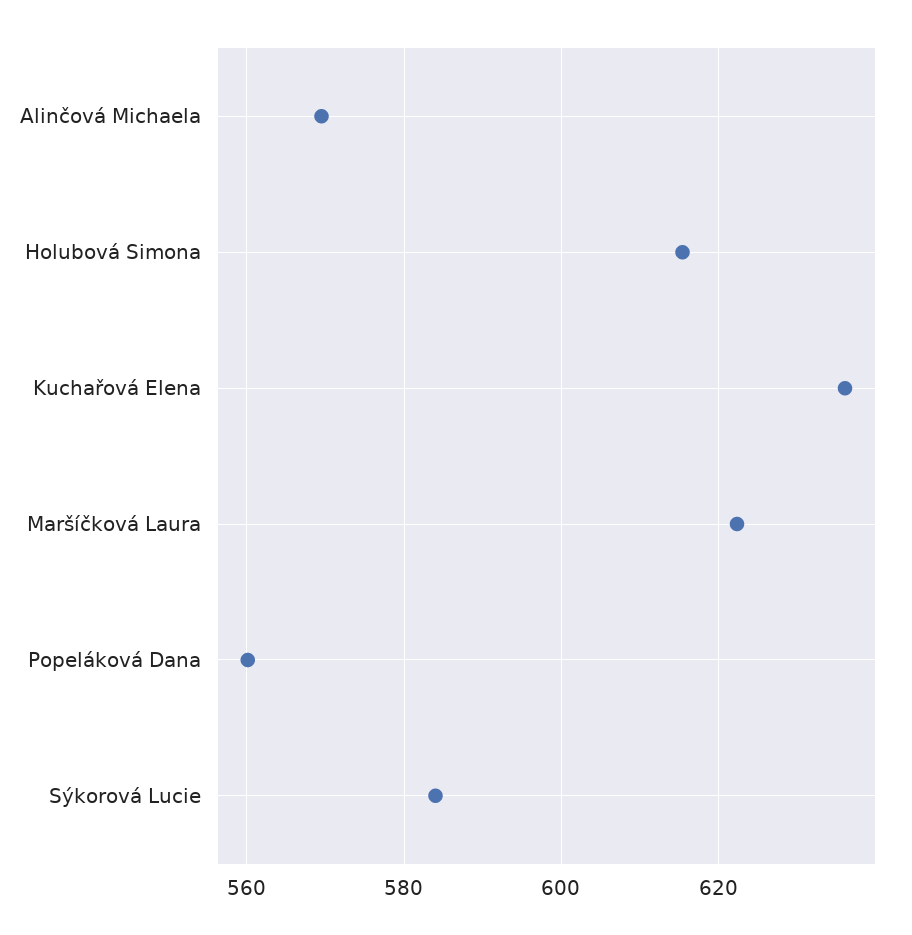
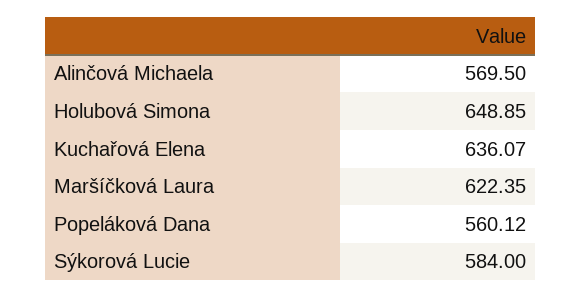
  {
    "Alinčová Michaela": 569.5,
-   "Holubová Simona": 616,
+   "Holubová Simona": 648.85,
    "Kuchařová Elena": 636.07,
    "Maršíčková Laura": 622.35,
    "Popeláková Dana": 560.12,
    "Sýkorová Lucie": 584
  }

